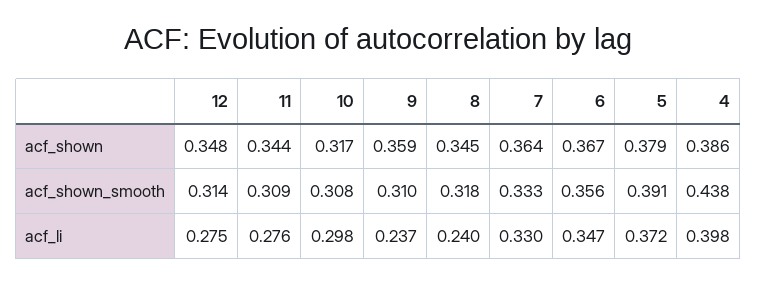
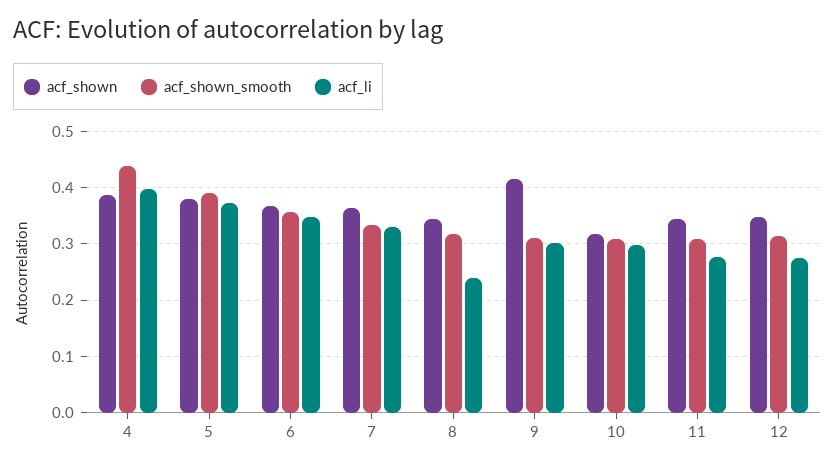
  {
    "acf_shown": {
      "12": 0.348,
      "11": 0.344,
      "10": 0.317,
-     "9": 0.359,
+     "9": 0.42,
      "8": 0.345,
      "7": 0.364,
      "6": 0.367,
      "5": 0.379,
      "4": 0.386
    },
    "acf_shown_smooth": {
      "12": 0.314,
      "11": 0.309,
      "10": 0.308,
      "9": 0.31,
      "8": 0.318,
      "7": 0.333,
      "6": 0.356,
      "5": 0.391,
      "4": 0.438
    },
    "acf_li": {
      "12": 0.275,
      "11": 0.276,
      "10": 0.298,
-     "9": 0.237,
+     "9": 0.3,
      "8": 0.24,
      "7": 0.33,
      "6": 0.347,
      "5": 0.372,
      "4": 0.398
    }
  }

